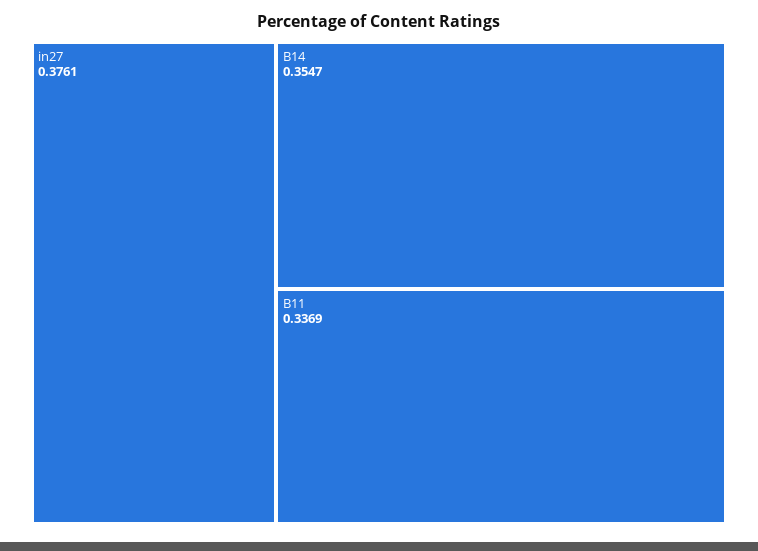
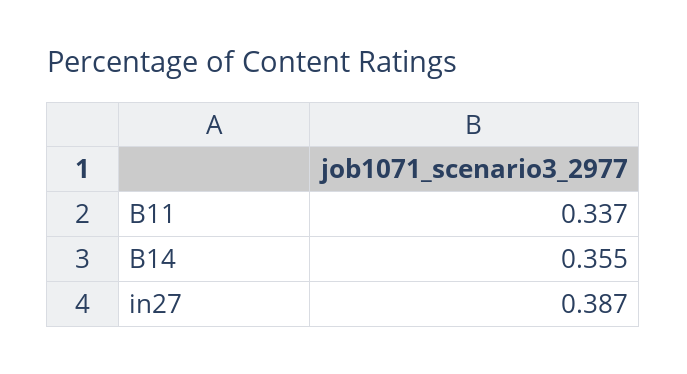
  {
-   "in27": 0.3761,
+   "in27": 0.387,
    "B14": 0.3547,
    "B11": 0.3369
  }

